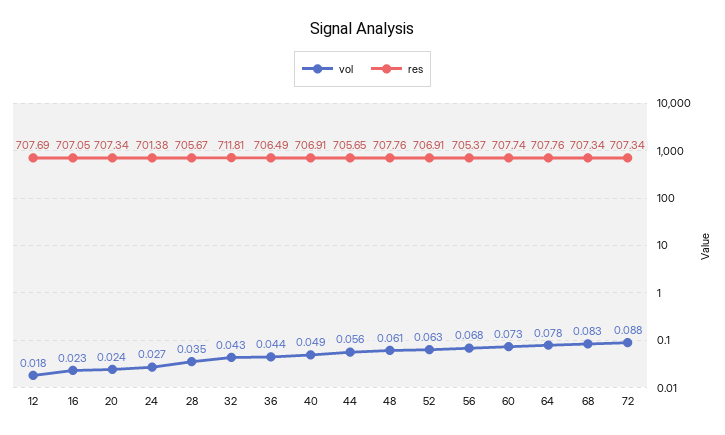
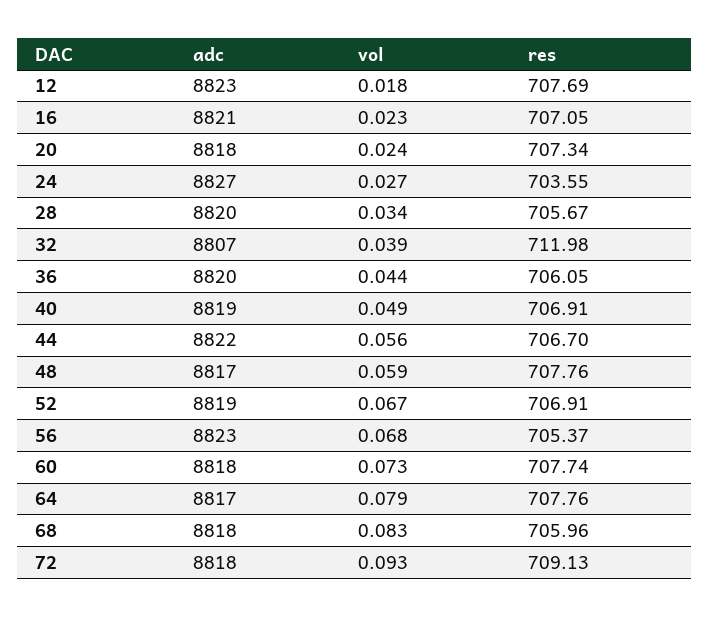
  {
    "vol": {
      "12": 0.018,
      "16": 0.023,
      "20": 0.024,
      "24": 0.027,
-     "28": 0.035,
+     "28": 0.034,
-     "32": 0.043,
+     "32": 0.039,
      "36": 0.044,
      "40": 0.049,
      "44": 0.056,
-     "48": 0.061,
+     "48": 0.059,
-     "52": 0.063,
+     "52": 0.067,
      "56": 0.068,
      "60": 0.073,
-     "64": 0.078,
+     "64": 0.079,
      "68": 0.083,
-     "72": 0.088
+     "72": 0.093
    },
    "res": {
      "12": 707.69,
      "16": 707.05,
      "20": 707.34,
-     "24": 701.38,
+     "24": 703.55,
      "28": 705.67,
-     "32": 711.81,
+     "32": 711.98,
-     "36": 706.49,
+     "36": 706.05,
      "40": 706.91,
-     "44": 705.65,
+     "44": 706.7,
      "48": 707.76,
      "52": 706.91,
      "56": 705.37,
      "60": 707.74,
      "64": 707.76,
-     "68": 707.34,
+     "68": 705.96,
-     "72": 707.34
+     "72": 709.13
-   }
+   },
+   "adc": {
+     "12": 8823,
+     "16": 8821,
+     "20": 8818,
+     "24": 8827,
+     "28": 8820,
+     "32": 8807,
+     "36": 8820,
+     "40": 8819,
+     "44": 8822,
+     "48": 8817,
+     "52": 8819,
+     "56": 8823,
+     "60": 8818,
+     "64": 8817,
+     "68": 8818,
+     "72": 8818
+   }
  }

